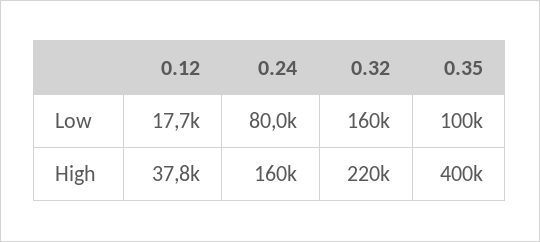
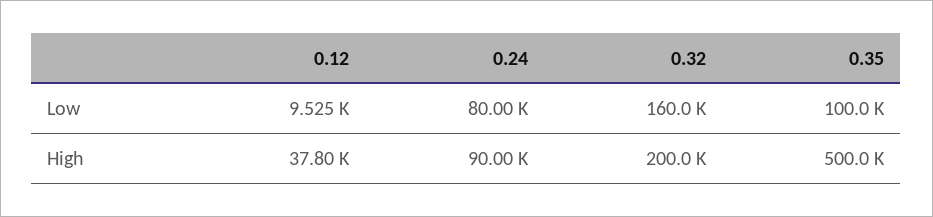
  {
    "0.12": {
-     "Low": 17700,
+     "Low": 9525,
      "High": 37800
    },
    "0.24": {
      "Low": 80000,
-     "High": 160000
+     "High": 90000
    },
    "0.32": {
      "Low": 160000,
-     "High": 220000
+     "High": 200000
    },
    "0.35": {
      "Low": 100000,
-     "High": 400000
+     "High": 500000
    }
  }

